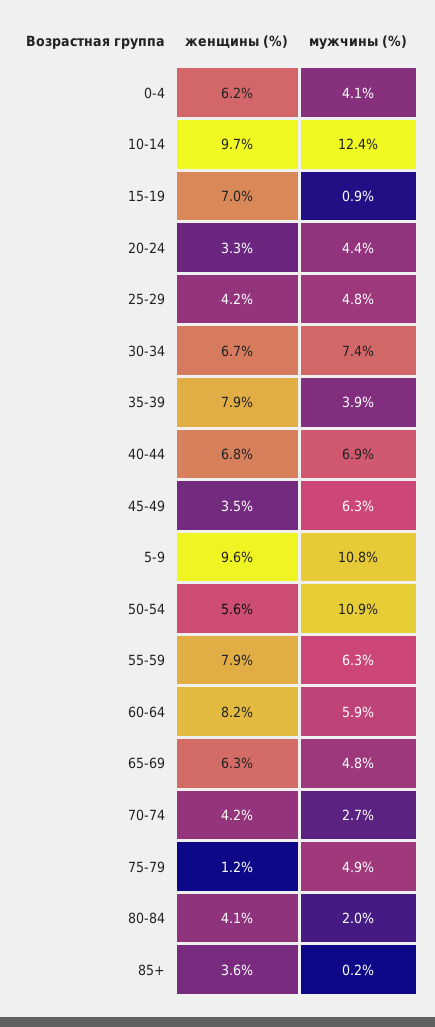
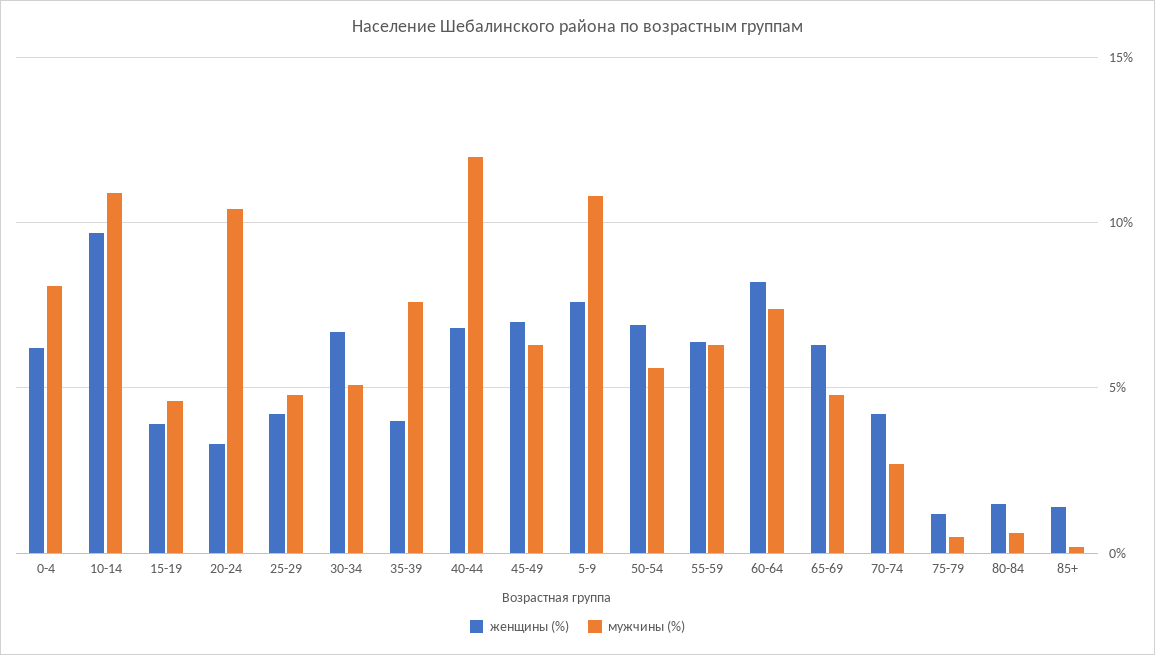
  {
    "женщины (%)": {
      "0-4": 6.2,
      "10-14": 9.7,
-     "15-19": 7,
+     "15-19": 4,
      "20-24": 3.3,
      "25-29": 4.2,
      "30-34": 6.7,
-     "35-39": 7.9,
+     "35-39": 4,
      "40-44": 6.8,
-     "45-49": 3.5,
+     "45-49": 7,
-     "5-9": 9.6,
+     "5-9": 7.5,
-     "50-54": 5.6,
+     "50-54": 7,
-     "55-59": 7.9,
+     "55-59": 6.5,
      "60-64": 8.2,
      "65-69": 6.3,
      "70-74": 4.2,
      "75-79": 1.2,
-     "80-84": 4.1,
+     "80-84": 1.5,
-     "85+": 3.6
+     "85+": 1.5
    },
    "мужчины (%)": {
-     "0-4": 4.1,
+     "0-4": 8,
-     "10-14": 12.4,
+     "10-14": 11,
-     "15-19": 0.9,
+     "15-19": 4.5,
-     "20-24": 4.4,
+     "20-24": 10.5,
      "25-29": 4.8,
-     "30-34": 7.4,
+     "30-34": 5,
-     "35-39": 3.9,
+     "35-39": 7.5,
-     "40-44": 6.9,
+     "40-44": 12,
      "45-49": 6.3,
      "5-9": 10.8,
-     "50-54": 10.9,
+     "50-54": 5.5,
      "55-59": 6.3,
-     "60-64": 5.9,
+     "60-64": 7.5,
      "65-69": 4.8,
      "70-74": 2.7,
-     "75-79": 4.9,
+     "75-79": 0.5,
-     "80-84": 2,
+     "80-84": 0.5,
      "85+": 0.2
    }
  }

